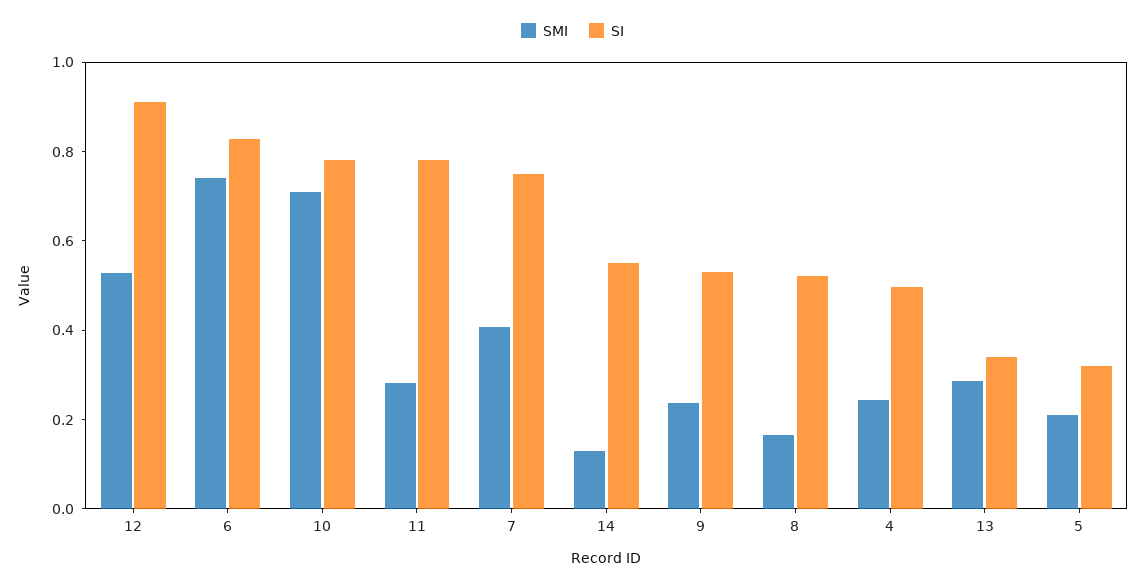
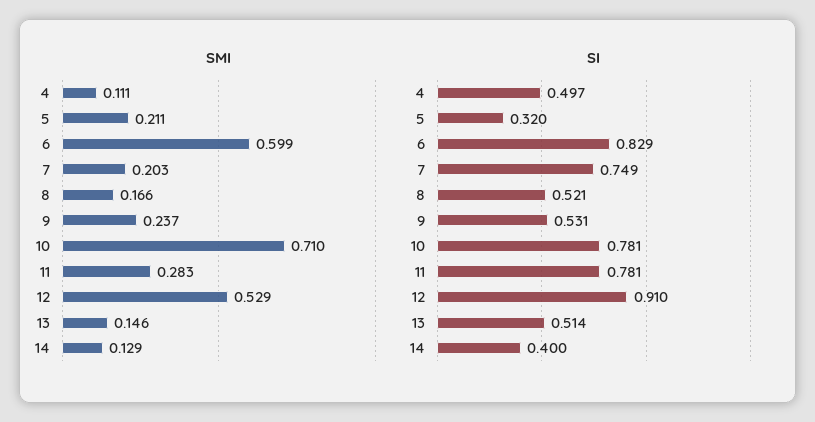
  {
    "SMI": {
      "12": 0.529,
-     "6": 0.75,
+     "6": 0.599,
      "10": 0.71,
      "11": 0.283,
-     "7": 0.4,
+     "7": 0.203,
      "14": 0.129,
      "9": 0.237,
      "8": 0.166,
-     "4": 0.25,
+     "4": 0.111,
-     "13": 0.3,
+     "13": 0.146,
      "5": 0.211
    },
    "SI": {
      "12": 0.91,
      "6": 0.829,
      "10": 0.781,
      "11": 0.781,
      "7": 0.749,
-     "14": 0.55,
+     "14": 0.4,
      "9": 0.531,
      "8": 0.521,
      "4": 0.497,
-     "13": 0.35,
+     "13": 0.514,
      "5": 0.32
    }
  }

